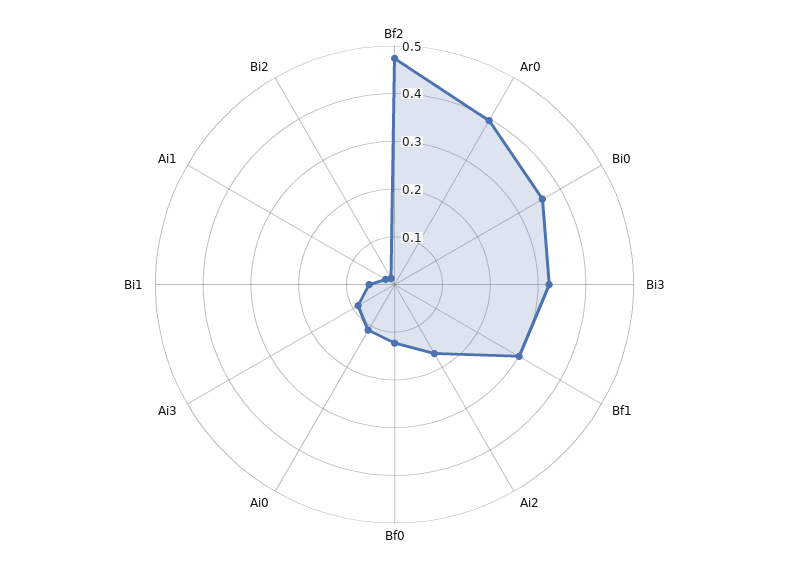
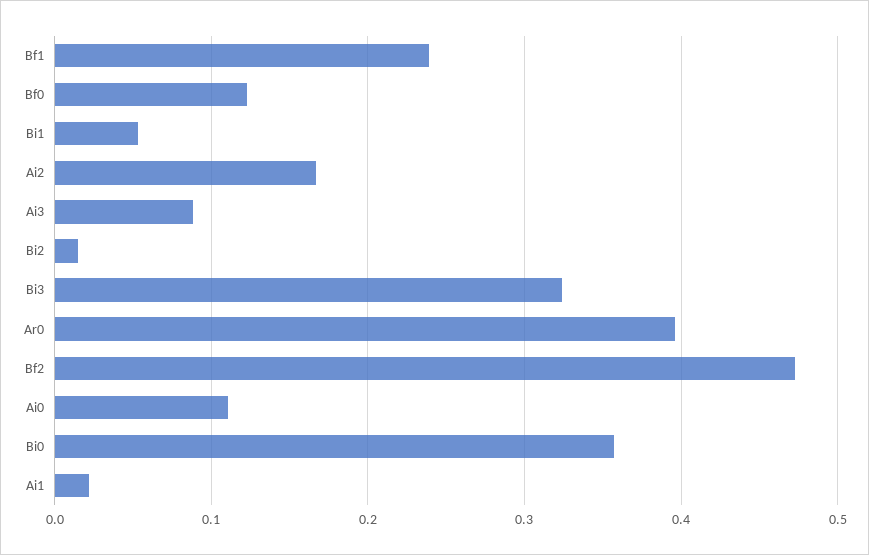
  {
    "Bf2": 0.47,
    "Ar0": 0.4,
    "Bi0": 0.36,
    "Bi3": 0.32,
-   "Bf1": 0.3,
+   "Bf1": 0.24,
    "Ai2": 0.17,
    "Bf0": 0.12,
    "Ai0": 0.11,
    "Ai3": 0.09,
    "Bi1": 0.05,
    "Ai1": 0.02,
    "Bi2": 0.01
  }

